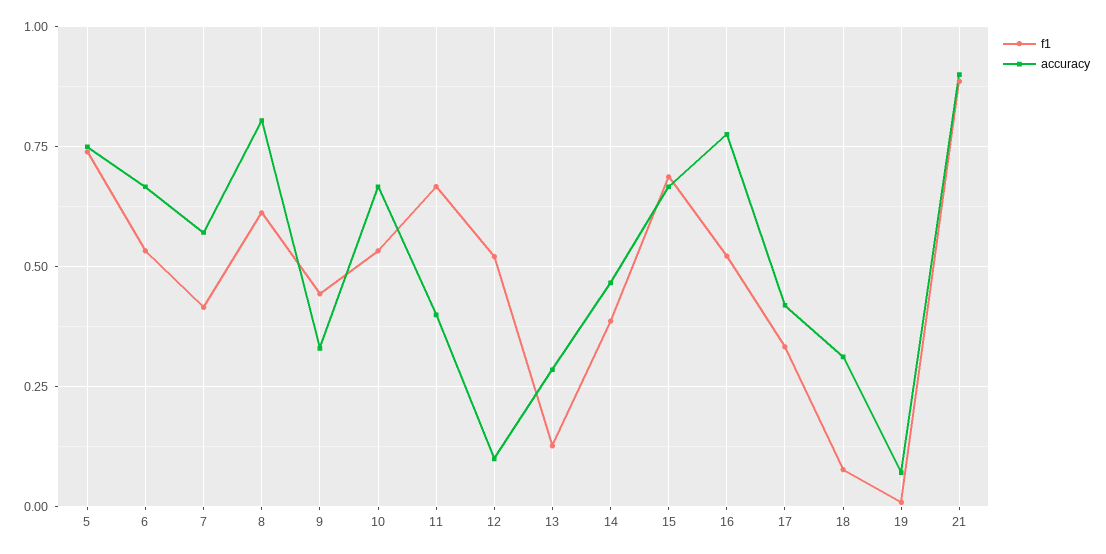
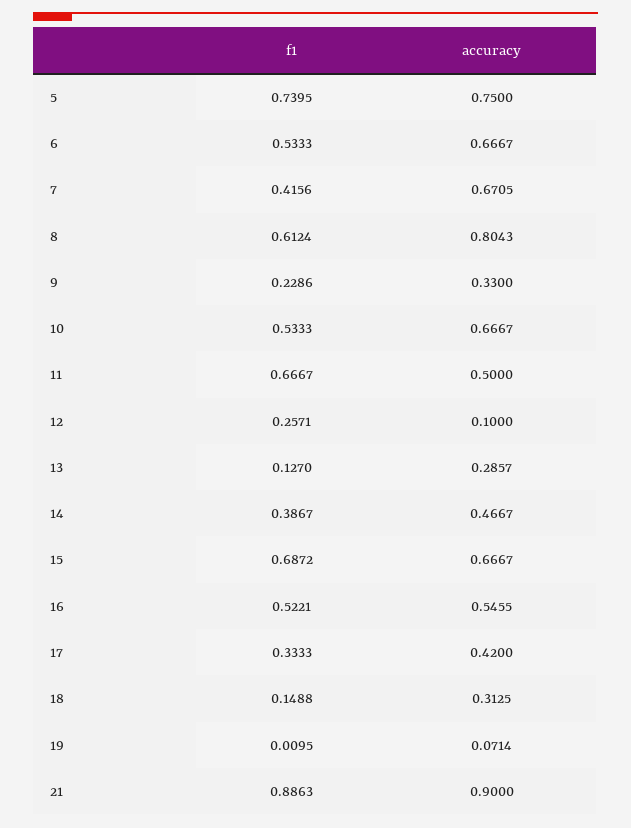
  {
    "f1": {
      "5": 0.7395,
      "6": 0.5333,
      "7": 0.4156,
      "8": 0.6124,
-     "9": 0.45,
+     "9": 0.2286,
      "10": 0.5333,
      "11": 0.6667,
-     "12": 0.525,
+     "12": 0.2571,
      "13": 0.127,
      "14": 0.3867,
      "15": 0.6872,
      "16": 0.5221,
      "17": 0.3333,
-     "18": 0.075,
+     "18": 0.1488,
      "19": 0.0095,
      "21": 0.8863
    },
    "accuracy": {
      "5": 0.75,
      "6": 0.6667,
-     "7": 0.575,
+     "7": 0.6705,
      "8": 0.8043,
      "9": 0.33,
      "10": 0.6667,
-     "11": 0.4,
+     "11": 0.5,
      "12": 0.1,
      "13": 0.2857,
      "14": 0.4667,
      "15": 0.6667,
-     "16": 0.775,
+     "16": 0.5455,
      "17": 0.42,
      "18": 0.3125,
      "19": 0.0714,
      "21": 0.9
    }
  }

